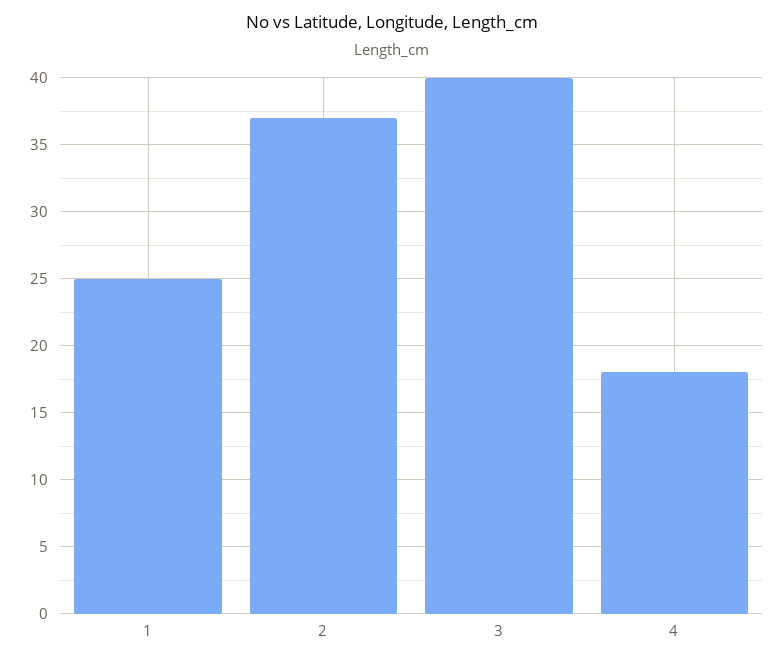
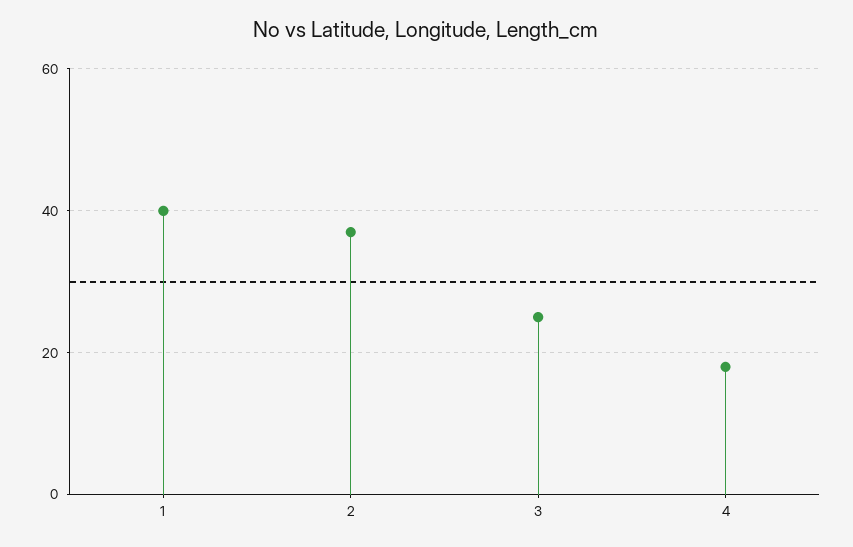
  {
-   "1": 25,
+   "1": 40,
    "2": 37,
-   "3": 40,
+   "3": 25,
    "4": 18
  }

